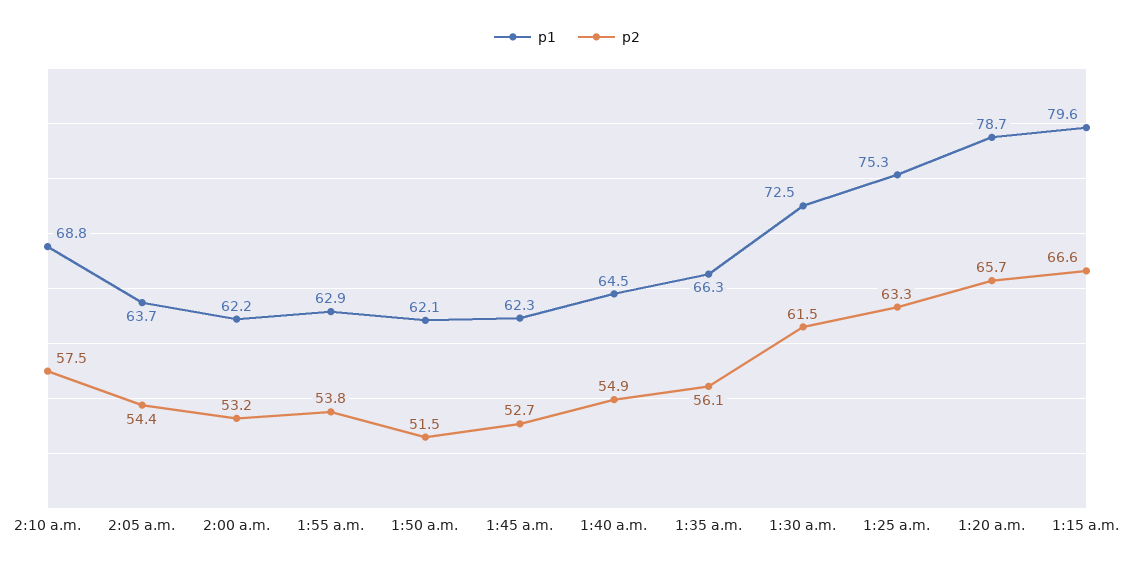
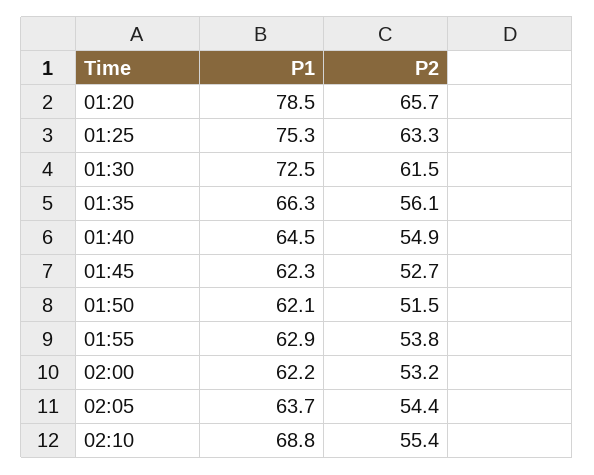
  {
    "p1": {
      "2:10 a.m.": 68.8,
      "2:05 a.m.": 63.7,
      "2:00 a.m.": 62.2,
      "1:55 a.m.": 62.9,
      "1:50 a.m.": 62.1,
      "1:45 a.m.": 62.3,
      "1:40 a.m.": 64.5,
      "1:35 a.m.": 66.3,
      "1:30 a.m.": 72.5,
      "1:25 a.m.": 75.3,
-     "1:20 a.m.": 78.7,
+     "1:20 a.m.": 78.5
-     "1:15 a.m.": 79.6
    },
    "p2": {
-     "2:10 a.m.": 57.5,
+     "2:10 a.m.": 55.4,
      "2:05 a.m.": 54.4,
      "2:00 a.m.": 53.2,
      "1:55 a.m.": 53.8,
      "1:50 a.m.": 51.5,
      "1:45 a.m.": 52.7,
      "1:40 a.m.": 54.9,
      "1:35 a.m.": 56.1,
      "1:30 a.m.": 61.5,
      "1:25 a.m.": 63.3,
-     "1:20 a.m.": 65.7,
+     "1:20 a.m.": 65.7
-     "1:15 a.m.": 66.6
    }
  }

